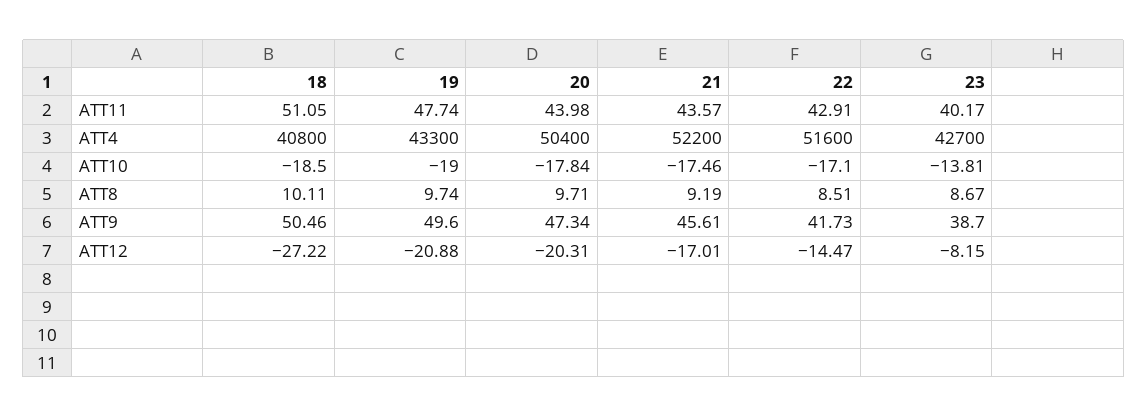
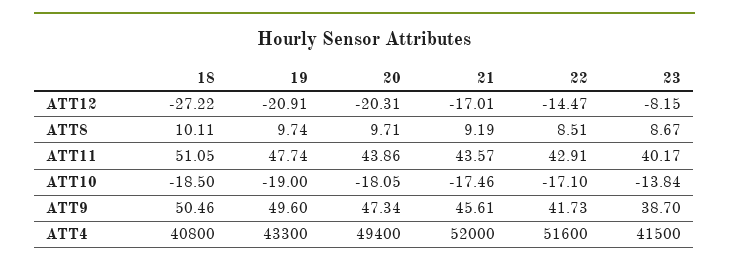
  {
    "18": {
      "ATT11": 51.05,
      "ATT4": 40800,
      "ATT10": -18.5,
      "ATT8": 10.11,
      "ATT9": 50.46,
      "ATT12": -27.22
    },
    "19": {
      "ATT11": 47.74,
      "ATT4": 43300,
      "ATT10": -19,
      "ATT8": 9.74,
      "ATT9": 49.6,
-     "ATT12": -20.88
+     "ATT12": -20.91
    },
    "20": {
-     "ATT11": 43.98,
+     "ATT11": 43.86,
-     "ATT4": 50400,
+     "ATT4": 49400,
-     "ATT10": -17.84,
+     "ATT10": -18.05,
      "ATT8": 9.71,
      "ATT9": 47.34,
      "ATT12": -20.31
    },
    "21": {
      "ATT11": 43.57,
-     "ATT4": 52200,
+     "ATT4": 52000,
      "ATT10": -17.46,
      "ATT8": 9.19,
      "ATT9": 45.61,
      "ATT12": -17.01
    },
    "22": {
      "ATT11": 42.91,
      "ATT4": 51600,
      "ATT10": -17.1,
      "ATT8": 8.51,
      "ATT9": 41.73,
      "ATT12": -14.47
    },
    "23": {
      "ATT11": 40.17,
-     "ATT4": 42700,
+     "ATT4": 41500,
-     "ATT10": -13.81,
+     "ATT10": -13.84,
      "ATT8": 8.67,
      "ATT9": 38.7,
      "ATT12": -8.15
    }
  }

